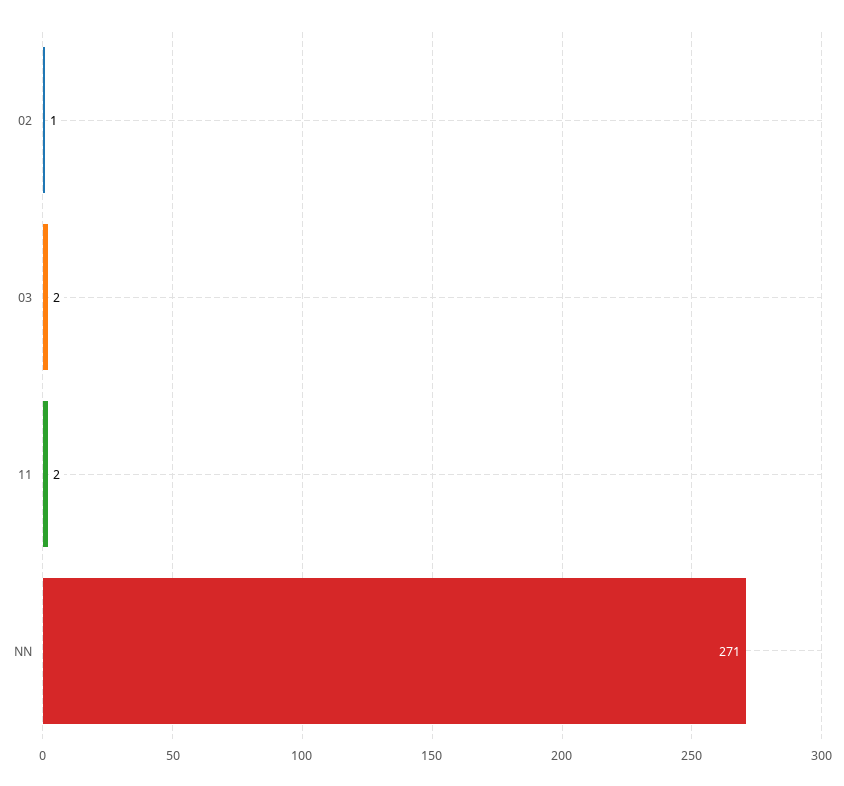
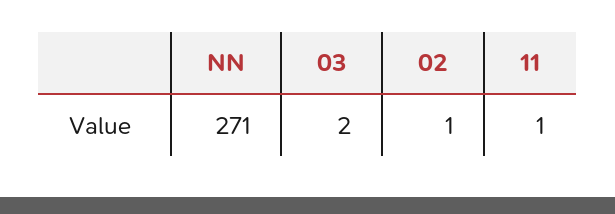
  {
    "02": 1,
    "03": 2,
-   "11": 2,
+   "11": 1,
    "NN": 271
  }

